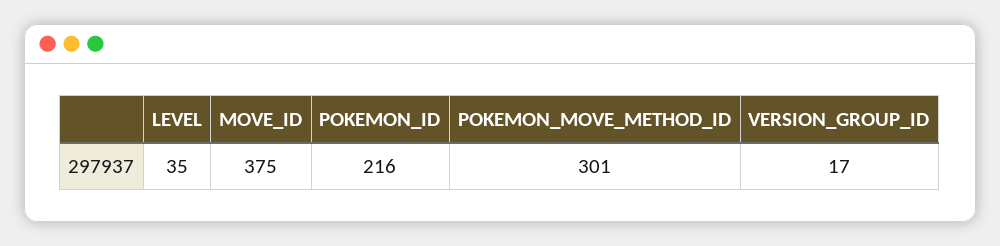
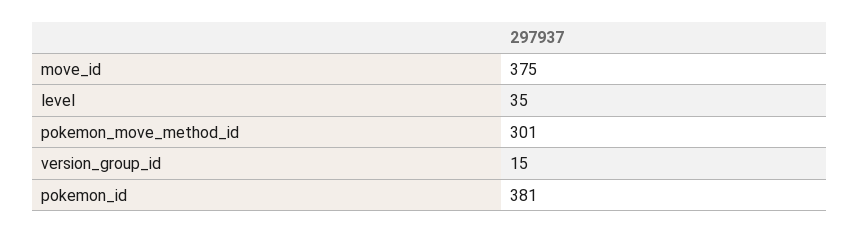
  {
    "LEVEL": 35,
    "MOVE_ID": 375,
-   "POKEMON_ID": 216,
+   "POKEMON_ID": 381,
    "POKEMON_MOVE_METHOD_ID": 301,
-   "VERSION_GROUP_ID": 17
+   "VERSION_GROUP_ID": 15
  }

